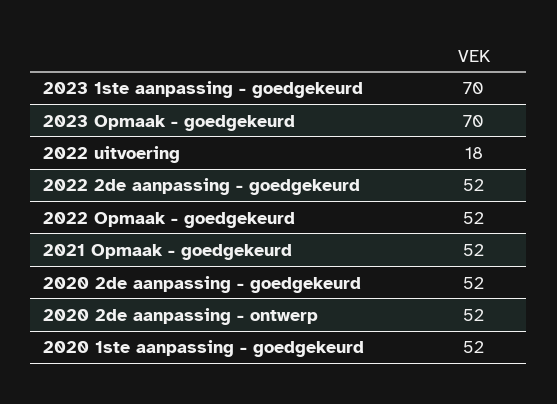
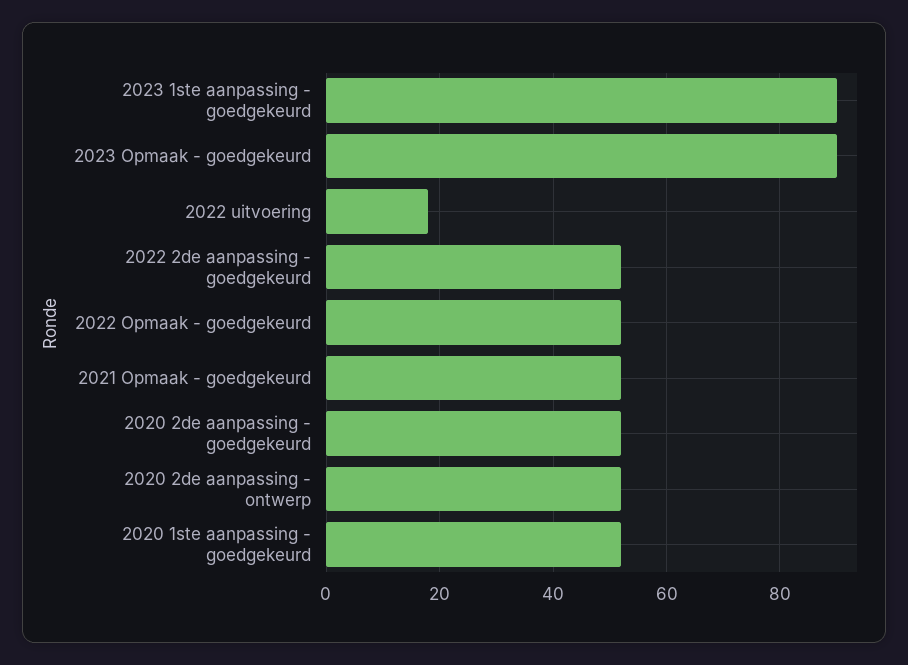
  {
-   "2023 1ste aanpassing - goedgekeurd": 70,
+   "2023 1ste aanpassing - goedgekeurd": 90,
-   "2023 Opmaak - goedgekeurd": 70,
+   "2023 Opmaak - goedgekeurd": 90,
    "2022 uitvoering": 18,
    "2022 2de aanpassing - goedgekeurd": 52,
    "2022 Opmaak - goedgekeurd": 52,
    "2021 Opmaak - goedgekeurd": 52,
    "2020 2de aanpassing - goedgekeurd": 52,
    "2020 2de aanpassing - ontwerp": 52,
    "2020 1ste aanpassing - goedgekeurd": 52
  }

